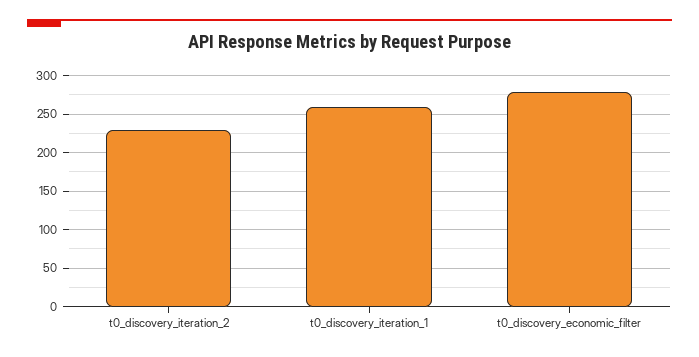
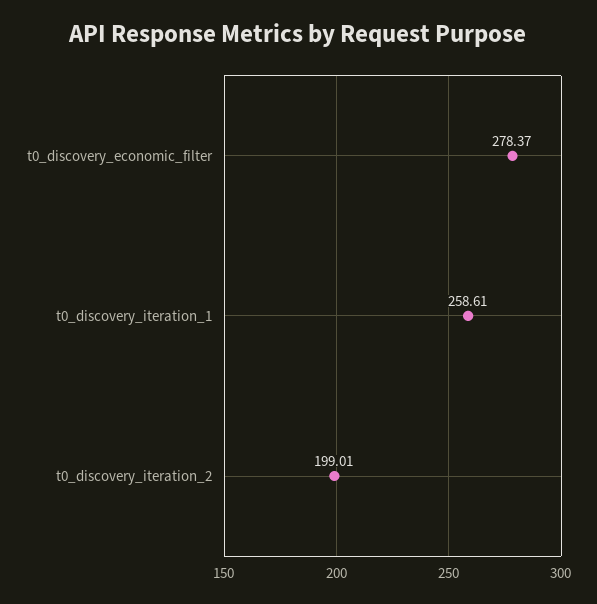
  {
-   "t0_discovery_iteration_2": 230,
+   "t0_discovery_iteration_2": 199.01,
    "t0_discovery_iteration_1": 258.61,
    "t0_discovery_economic_filter": 278.37
  }

